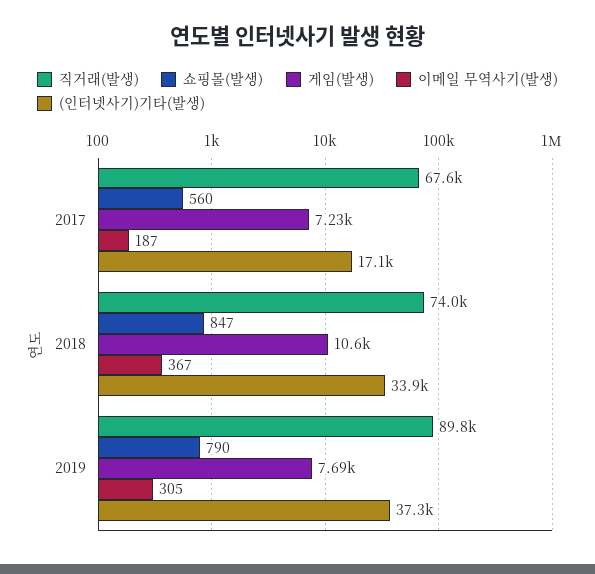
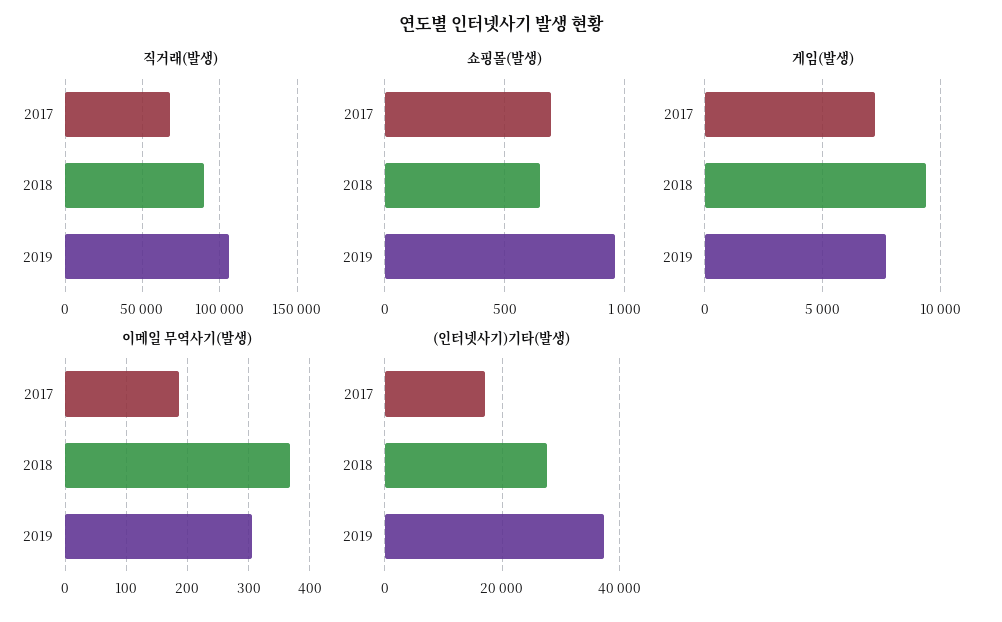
  {
    "직거래(발생)": {
      "2017": 67600,
-     "2018": 74000,
+     "2018": 90000,
-     "2019": 89800
+     "2019": 105000
    },
    "쇼핑몰(발생)": {
-     "2017": 560,
+     "2017": 700,
-     "2018": 847,
+     "2018": 650,
-     "2019": 790
+     "2019": 950
    },
    "게임(발생)": {
      "2017": 7230,
-     "2018": 10600,
+     "2018": 9500,
      "2019": 7690
    },
    "이메일 무역사기(발생)": {
      "2017": 187,
      "2018": 367,
      "2019": 305
    },
    "(인터넷사기)기타(발생)": {
      "2017": 17100,
-     "2018": 33900,
+     "2018": 28000,
      "2019": 37300
    }
  }

